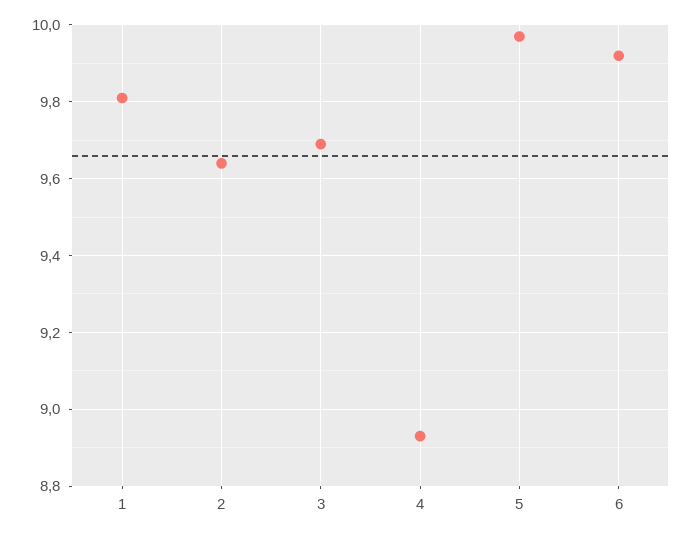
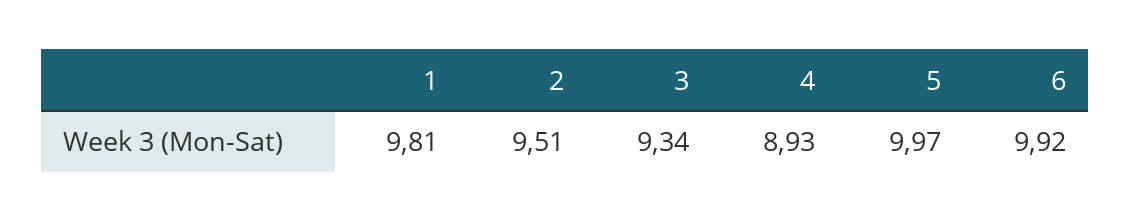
  {
    "1": 9.81,
-   "2": 9.65,
+   "2": 9.51,
-   "3": 9.7,
+   "3": 9.34,
    "4": 8.93,
    "5": 9.97,
    "6": 9.92
  }

